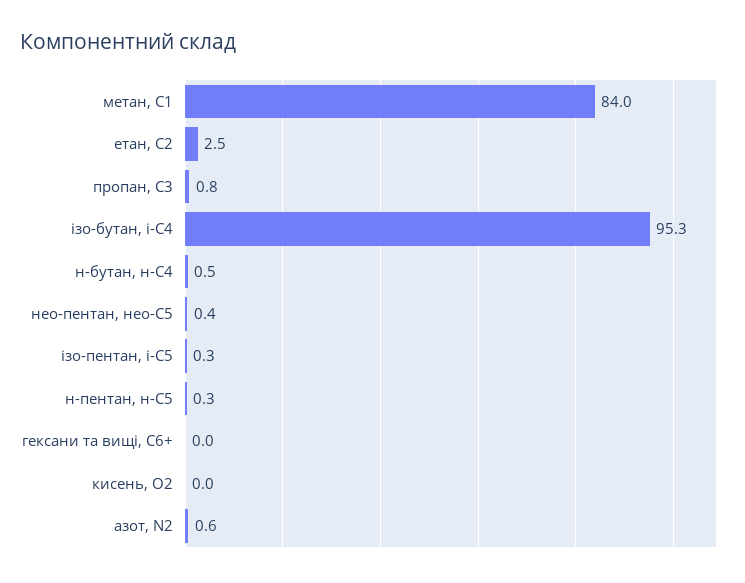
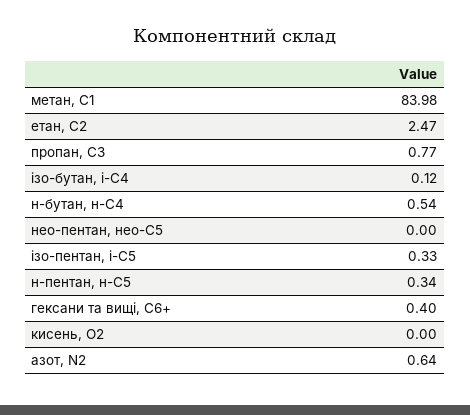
  {
    "метан, С1": 83.98,
    "етан, С2": 2.47,
    "пропан, С3": 0.77,
-   "ізо-бутан, і-С4": 95.3,
+   "ізо-бутан, і-С4": 0.12,
    "н-бутан, н-С4": 0.54,
-   "нео-пентан, нео-С5": 0.4,
+   "нео-пентан, нео-С5": 0,
    "ізо-пентан, і-С5": 0.33,
    "н-пентан, н-С5": 0.34,
-   "гексани та вищі, С6+": 0,
+   "гексани та вищі, С6+": 0.4,
    "кисень, О2": 0,
    "азот, N2": 0.64
  }

